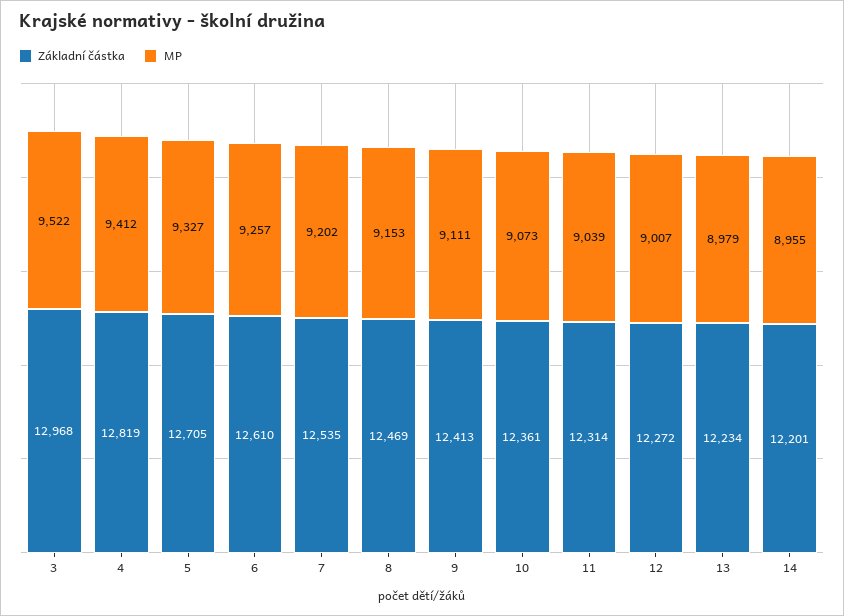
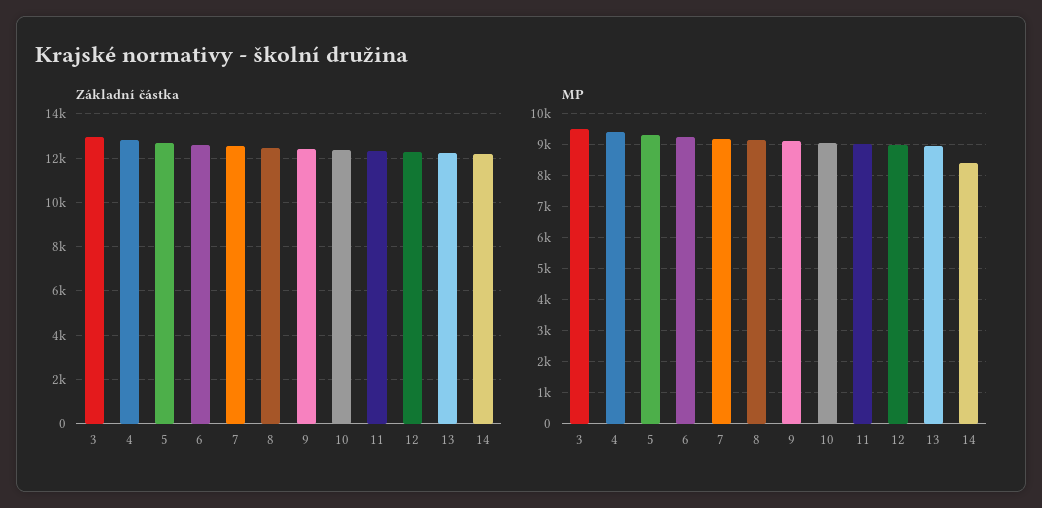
  {
    "Základní částka": {
      "3": 12968,
      "4": 12819,
      "5": 12705,
      "6": 12610,
      "7": 12535,
      "8": 12469,
      "9": 12413,
      "10": 12361,
      "11": 12314,
      "12": 12272,
      "13": 12234,
      "14": 12201
    },
    "MP": {
      "3": 9522,
      "4": 9412,
      "5": 9327,
      "6": 9257,
      "7": 9202,
      "8": 9153,
      "9": 9111,
      "10": 9073,
      "11": 9039,
      "12": 9007,
      "13": 8979,
-     "14": 8955
+     "14": 8400
    }
  }

